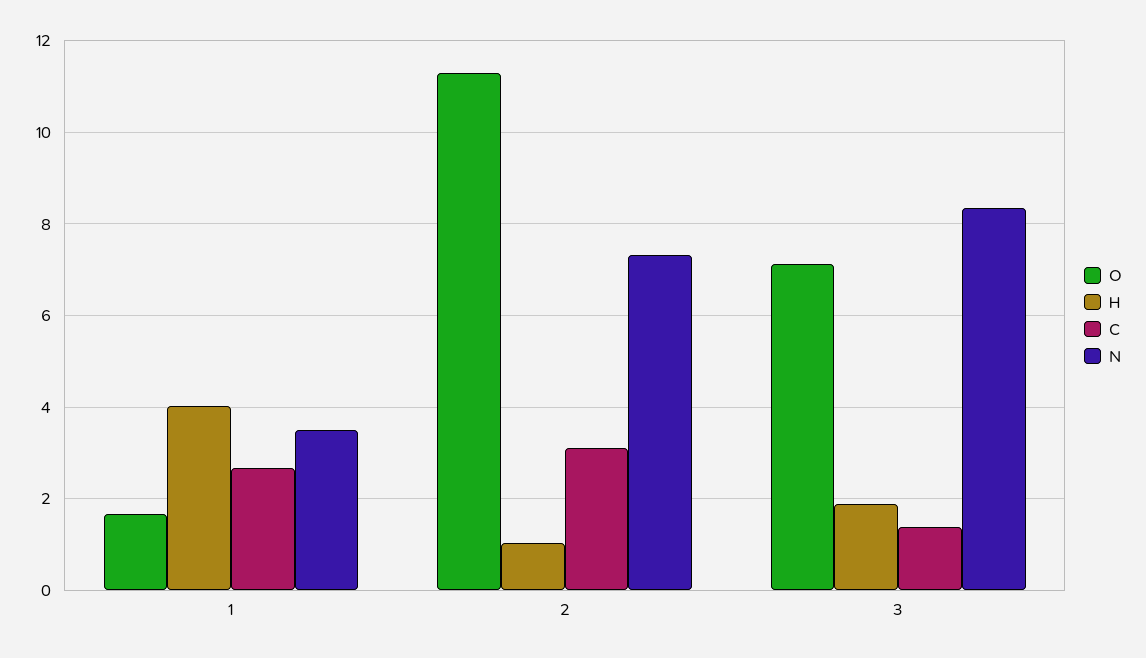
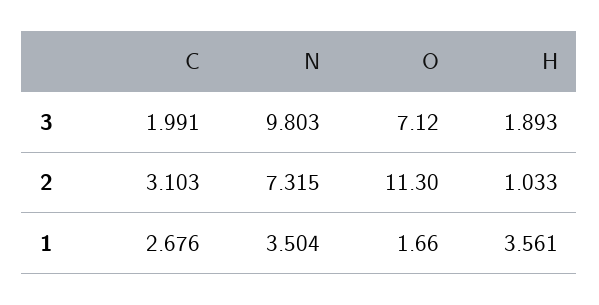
  {
    "O": {
      "1": 1.66,
      "2": 11.3,
      "3": 7.12
    },
    "H": {
-     "1": 4,
+     "1": 3.561,
      "2": 1.033,
      "3": 1.893
    },
    "C": {
      "1": 2.676,
      "2": 3.103,
-     "3": 1.4
+     "3": 1.991
    },
    "N": {
      "1": 3.504,
      "2": 7.315,
-     "3": 8.4
+     "3": 9.803
    }
  }

